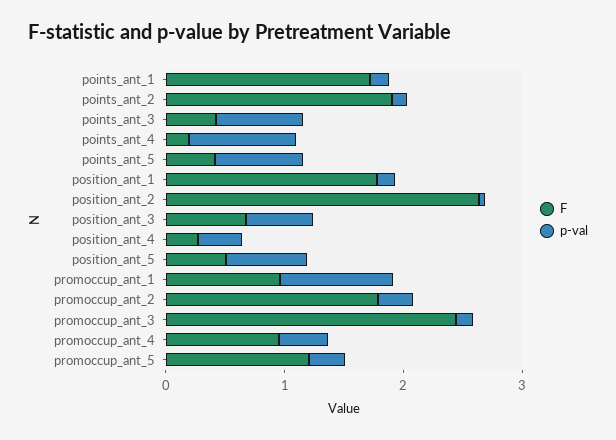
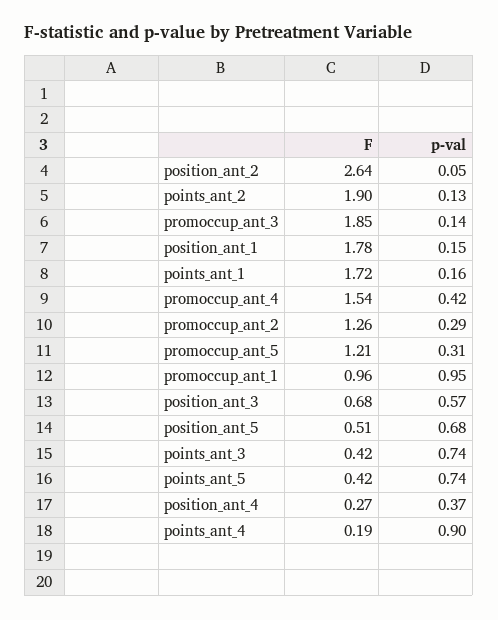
  {
    "F": {
      "points_ant_1": 1.72,
      "points_ant_2": 1.9,
      "points_ant_3": 0.42,
      "points_ant_4": 0.19,
      "points_ant_5": 0.42,
      "position_ant_1": 1.78,
      "position_ant_2": 2.64,
      "position_ant_3": 0.68,
      "position_ant_4": 0.27,
      "position_ant_5": 0.51,
      "promoccup_ant_1": 0.96,
-     "promoccup_ant_2": 1.8,
+     "promoccup_ant_2": 1.26,
-     "promoccup_ant_3": 2.4,
+     "promoccup_ant_3": 1.85,
-     "promoccup_ant_4": 1,
+     "promoccup_ant_4": 1.54,
      "promoccup_ant_5": 1.21
    },
    "p-val": {
      "points_ant_1": 0.16,
      "points_ant_2": 0.13,
      "points_ant_3": 0.74,
      "points_ant_4": 0.9,
      "points_ant_5": 0.74,
      "position_ant_1": 0.15,
      "position_ant_2": 0.05,
      "position_ant_3": 0.57,
      "position_ant_4": 0.37,
      "position_ant_5": 0.68,
      "promoccup_ant_1": 0.95,
      "promoccup_ant_2": 0.29,
      "promoccup_ant_3": 0.14,
      "promoccup_ant_4": 0.42,
      "promoccup_ant_5": 0.31
    }
  }

